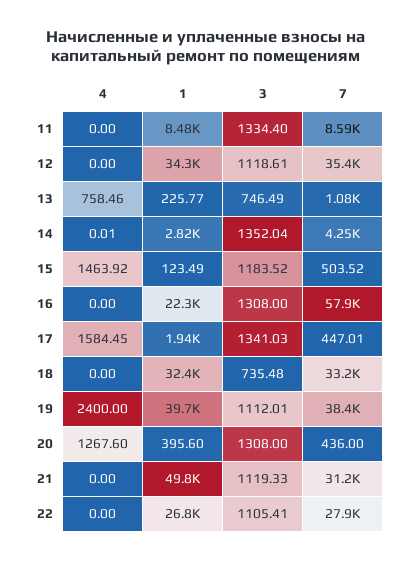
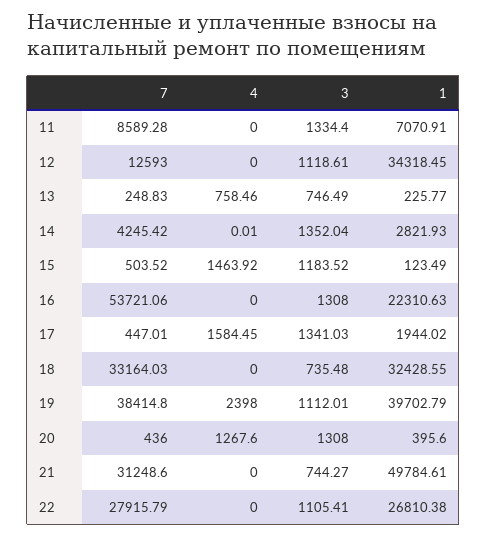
  {
    "4": {
      "11": 0,
      "12": 0,
      "13": 758.46,
      "14": 0.01,
      "15": 1463.92,
      "16": 0,
      "17": 1584.45,
      "18": 0,
-     "19": 2400,
+     "19": 2398,
      "20": 1267.6,
      "21": 0,
      "22": 0
    },
    "1": {
-     "11": 8480,
+     "11": 7070.91,
      "12": 34318.45,
      "13": 225.77,
      "14": 2821.93,
      "15": 123.49,
      "16": 22310.63,
      "17": 1944.02,
      "18": 32428.55,
      "19": 39702.79,
      "20": 395.6,
      "21": 49784.61,
      "22": 26810.38
    },
    "3": {
      "11": 1334.4,
      "12": 1118.61,
      "13": 746.49,
      "14": 1352.04,
      "15": 1183.52,
      "16": 1308,
      "17": 1341.03,
      "18": 735.48,
      "19": 1112.01,
      "20": 1308,
-     "21": 1119.33,
+     "21": 744.27,
      "22": 1105.41
    },
    "7": {
      "11": 8589.28,
-     "12": 35400,
+     "12": 12593,
-     "13": 1080,
+     "13": 248.83,
      "14": 4245.42,
      "15": 503.52,
-     "16": 57900,
+     "16": 53721.06,
      "17": 447.01,
      "18": 33164.03,
      "19": 38414.8,
      "20": 436,
      "21": 31248.6,
      "22": 27915.79
    }
  }

